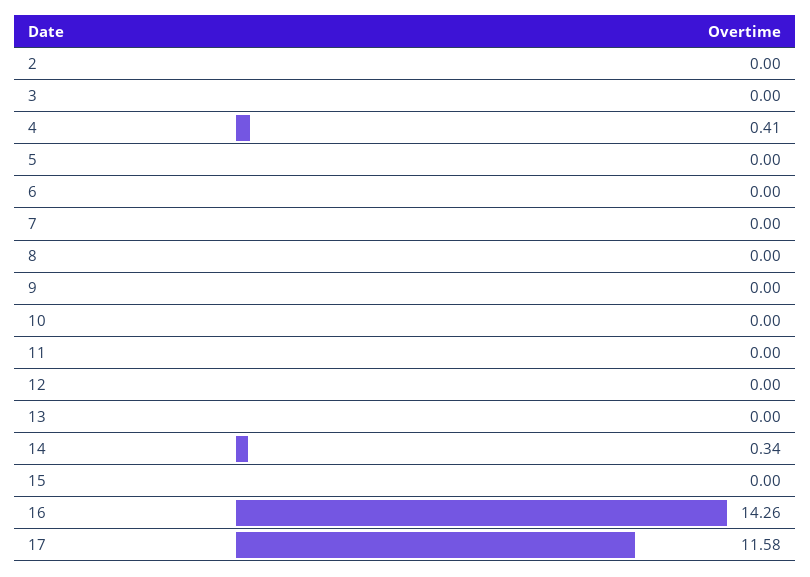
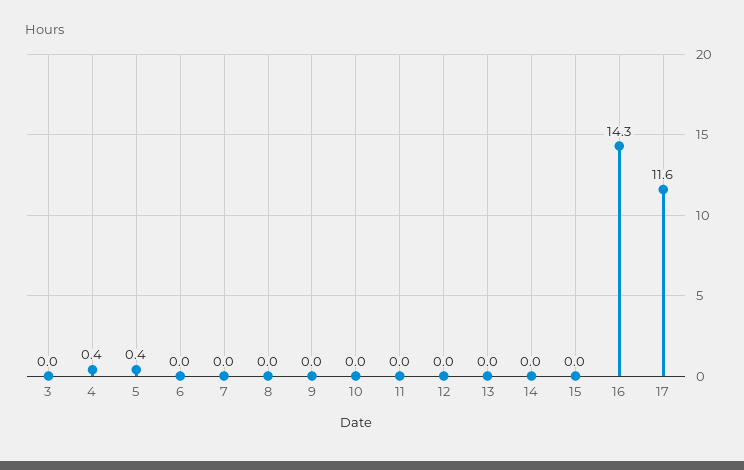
  {
-   "2": 0,
    "3": 0,
    "4": 0.41,
-   "5": 0,
+   "5": 0.4,
    "6": 0,
    "7": 0,
    "8": 0,
    "9": 0,
    "10": 0,
    "11": 0,
    "12": 0,
    "13": 0,
-   "14": 0.34,
+   "14": 0,
    "15": 0,
    "16": 14.26,
    "17": 11.58
  }

